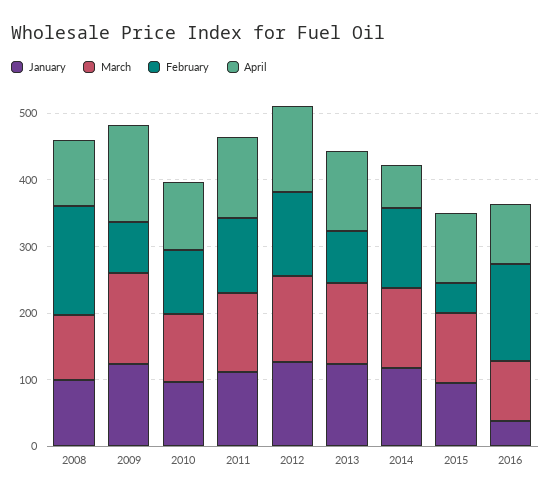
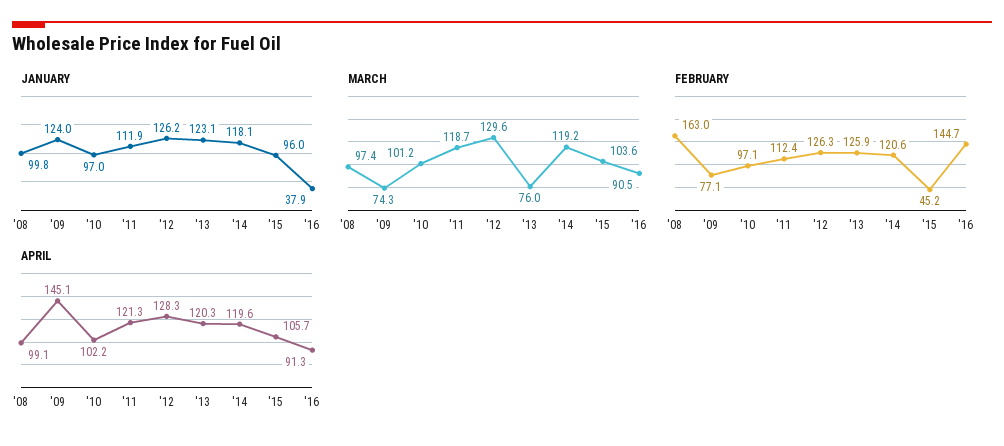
  {
    "January": {
      "2008": 99.8,
      "2009": 124,
      "2010": 97,
      "2011": 111.9,
      "2012": 126.2,
      "2013": 123.1,
      "2014": 118.1,
      "2015": 96,
      "2016": 37.9
    },
    "March": {
      "2008": 97.4,
-     "2009": 140,
+     "2009": 74.3,
      "2010": 101.2,
      "2011": 118.7,
      "2012": 129.6,
-     "2013": 120,
+     "2013": 76,
      "2014": 119.2,
      "2015": 103.6,
      "2016": 90.5
    },
    "February": {
      "2008": 163,
      "2009": 77.1,
      "2010": 97.1,
      "2011": 112.4,
      "2012": 126.3,
-     "2013": 80,
+     "2013": 125.9,
      "2014": 120.6,
      "2015": 45.2,
      "2016": 144.7
    },
    "April": {
      "2008": 99.1,
      "2009": 145.1,
      "2010": 102.2,
      "2011": 121.3,
      "2012": 128.3,
      "2013": 120.3,
-     "2014": 60,
+     "2014": 119.6,
      "2015": 105.7,
      "2016": 91.3
    }
  }

